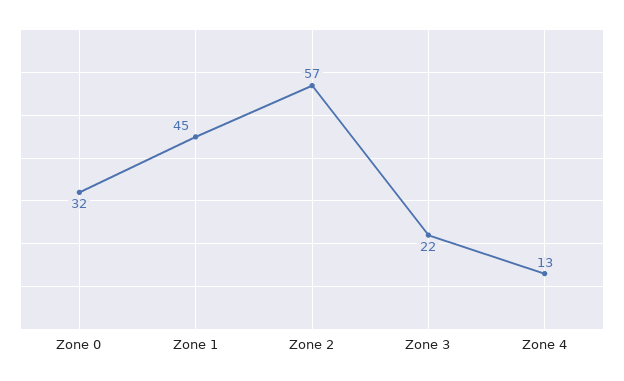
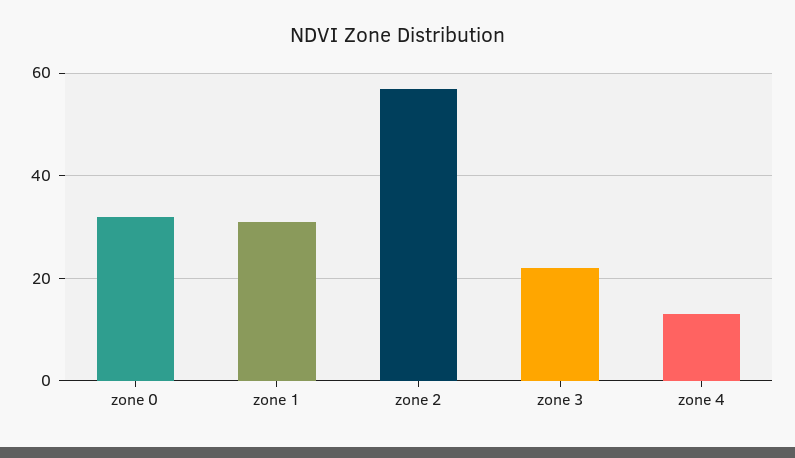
  {
    "Zone 0": 32,
-   "Zone 1": 45,
+   "Zone 1": 30,
    "Zone 2": 57,
    "Zone 3": 22,
    "Zone 4": 13
  }

